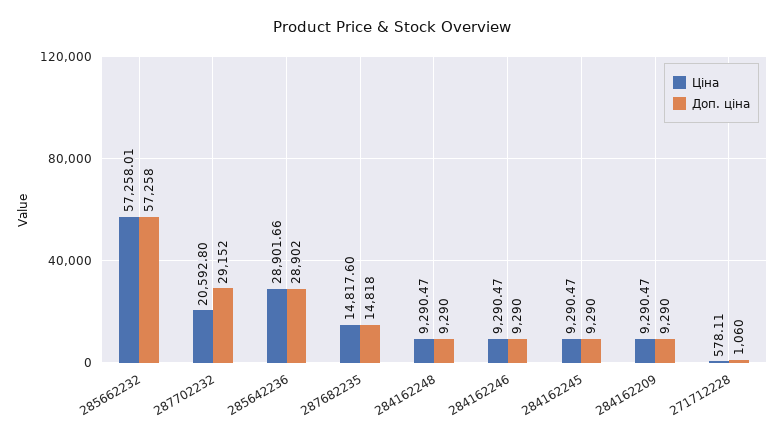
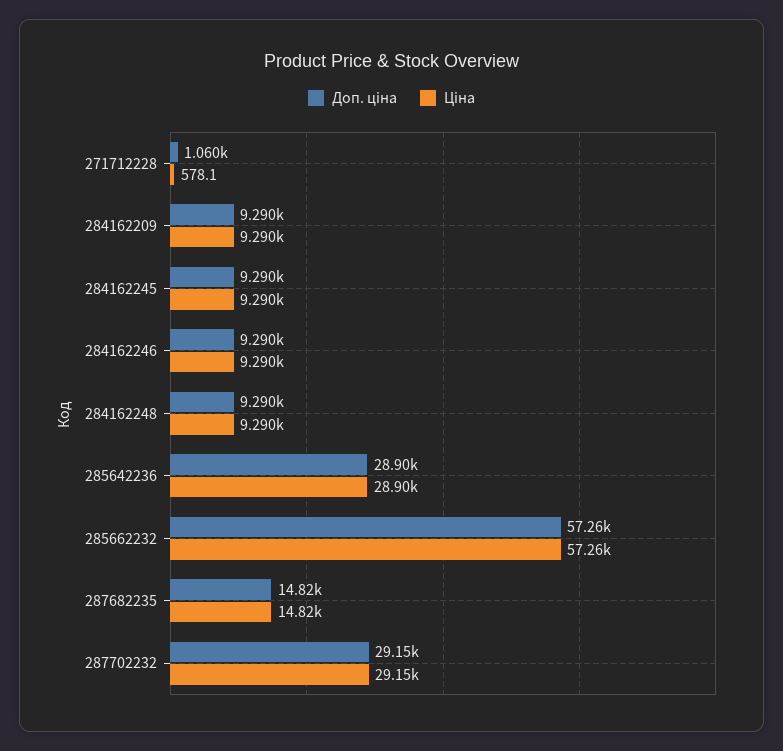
  {
    "Ціна": {
      "285662232": 57258.01,
-     "287702232": 20592.8,
+     "287702232": 29150,
      "285642236": 28901.66,
      "287682235": 14817.6,
      "284162248": 9290.47,
      "284162246": 9290.47,
      "284162245": 9290.47,
      "284162209": 9290.47,
      "271712228": 578.11
    },
    "Доп. ціна": {
      "285662232": 57258,
      "287702232": 29152,
      "285642236": 28902,
      "287682235": 14818,
      "284162248": 9290,
      "284162246": 9290,
      "284162245": 9290,
      "284162209": 9290,
      "271712228": 1060
    }
  }

